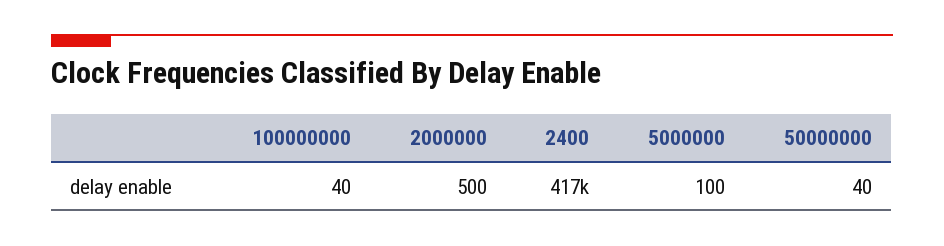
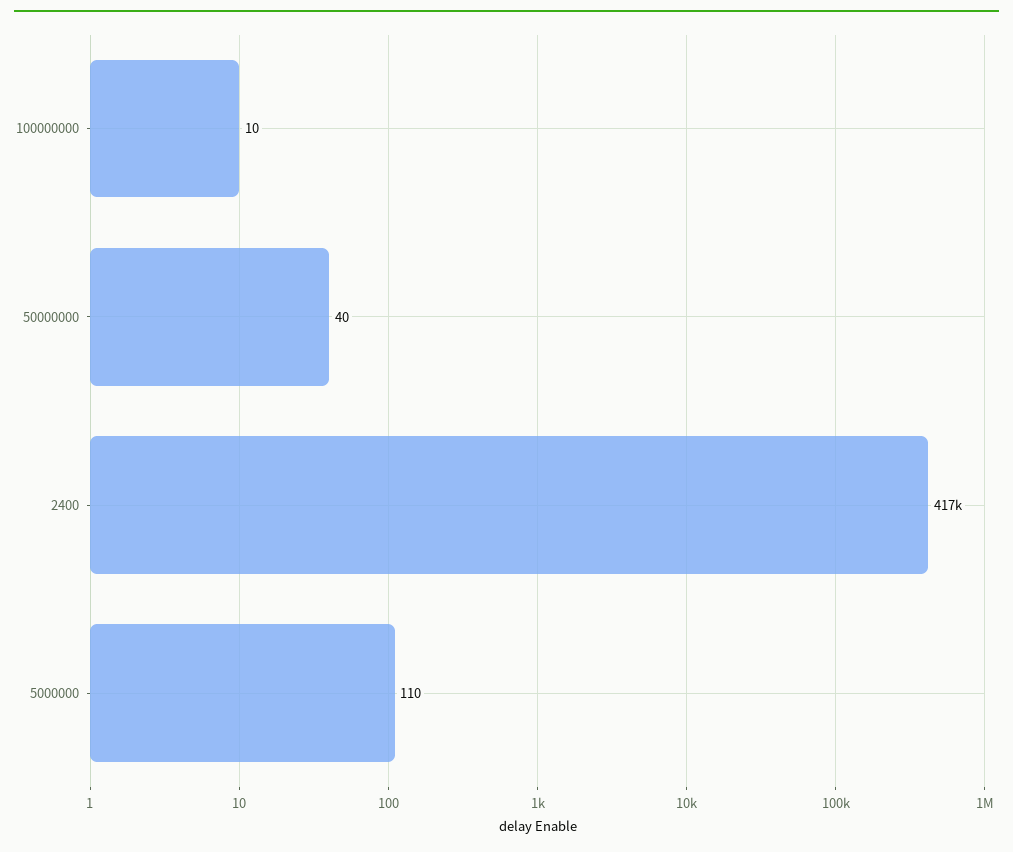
  {
-   "100000000": 40,
+   "100000000": 10,
-   "2000000": 500,
    "2400": 417000,
-   "5000000": 100,
+   "5000000": 110,
    "50000000": 40
  }

